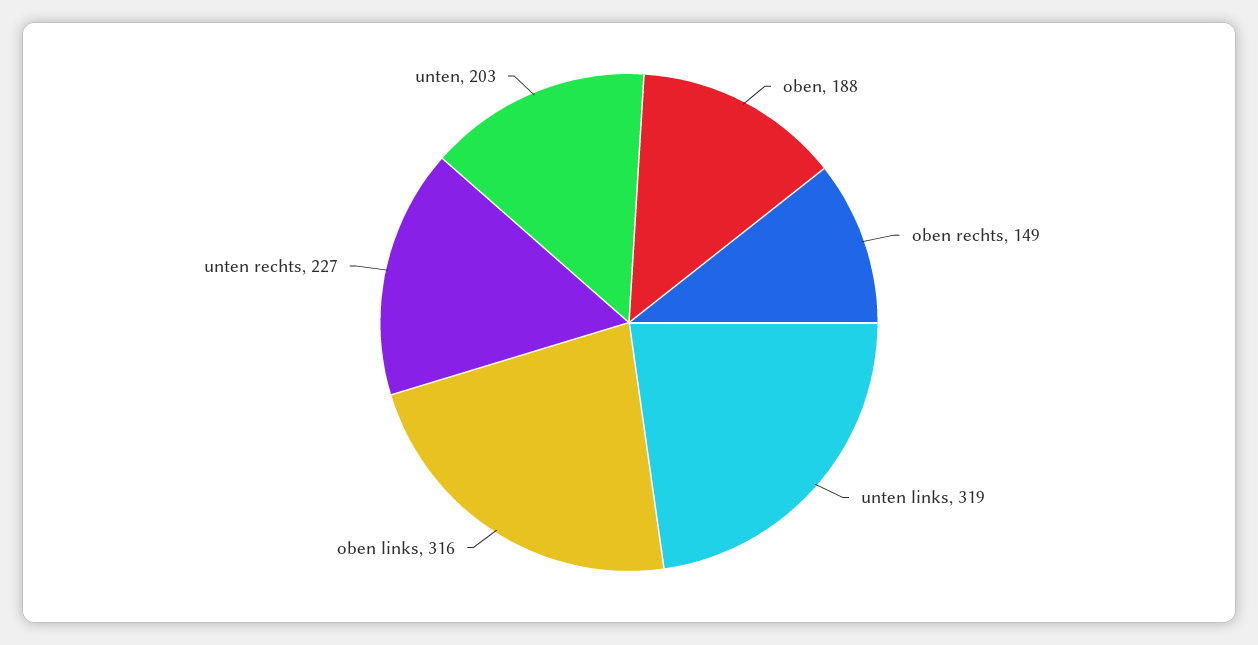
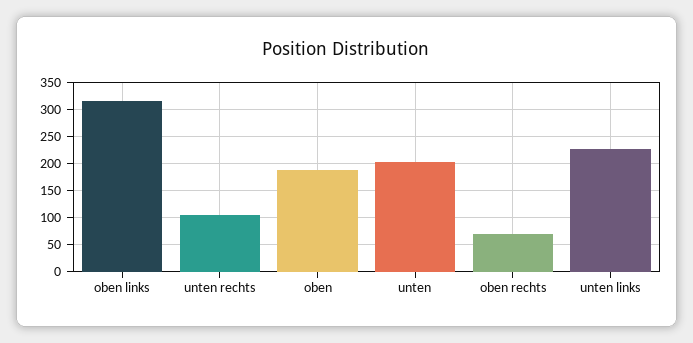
  {
    "oben": 188,
-   "oben rechts": 149,
+   "oben rechts": 75,
-   "unten links": 319,
+   "unten links": 225,
    "oben links": 316,
-   "unten rechts": 227,
+   "unten rechts": 100,
    "unten": 203
  }

